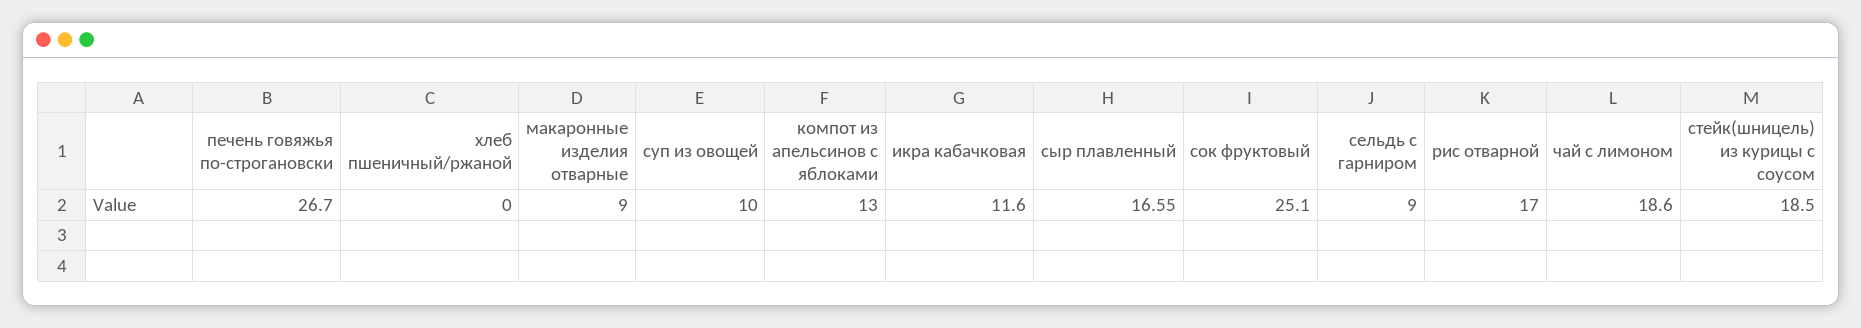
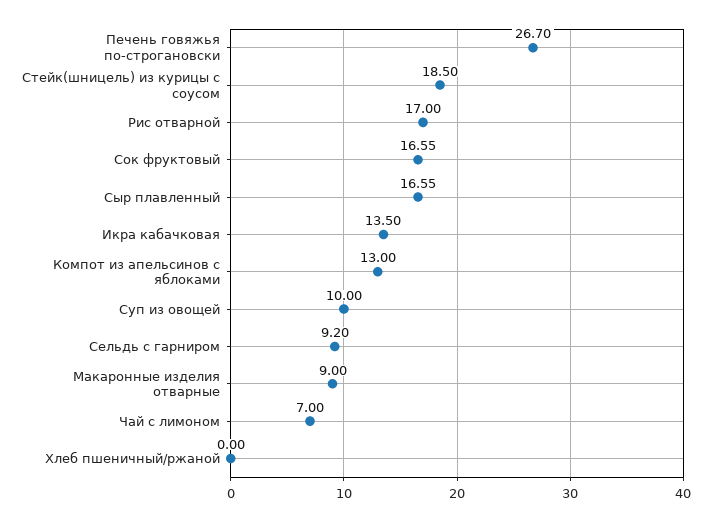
  {
    "печень говяжья по-строгановски": 26.7,
    "хлеб пшеничный/ржаной": 0,
    "макаронные изделия отварные": 9,
    "суп из овощей": 10,
    "компот из апельсинов с яблоками": 13,
-   "икра кабачковая": 11.6,
+   "икра кабачковая": 13.5,
    "сыр плавленный": 16.55,
-   "сок фруктовый": 25.1,
+   "сок фруктовый": 16.55,
-   "сельдь с гарниром": 9,
+   "сельдь с гарниром": 9.2,
    "рис отварной": 17,
-   "чай с лимоном": 18.6,
+   "чай с лимоном": 7,
    "стейк(шницель) из курицы с соусом": 18.5
  }

